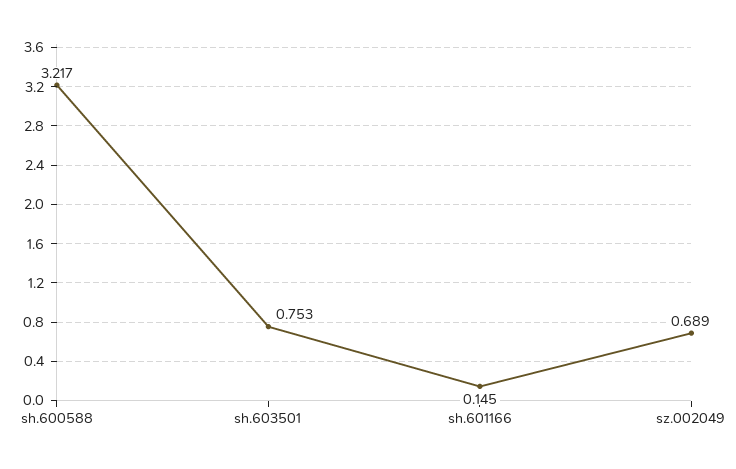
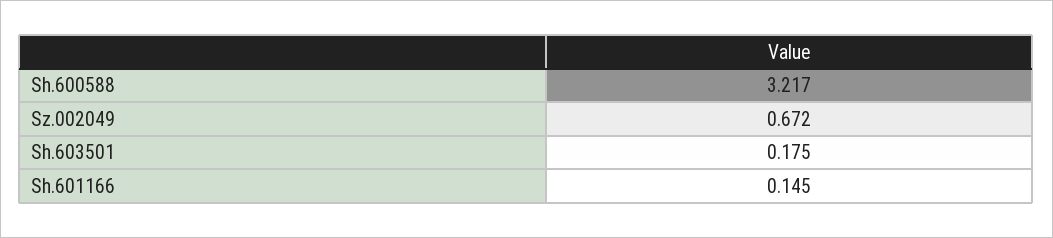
  {
    "sh.600588": 3.217,
-   "sh.603501": 0.753,
+   "sh.603501": 0.175,
    "sh.601166": 0.145,
-   "sz.002049": 0.689
+   "sz.002049": 0.672
  }

